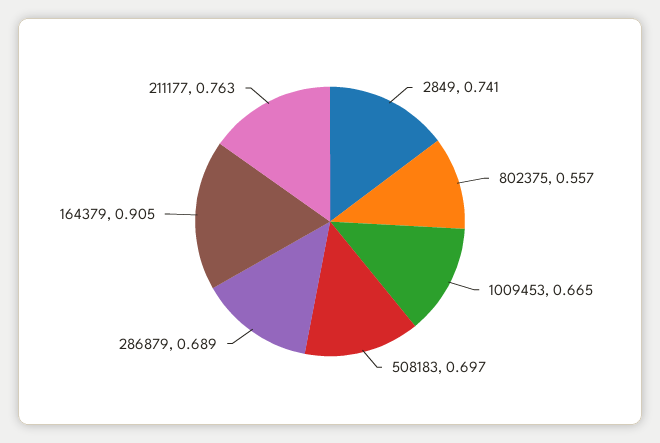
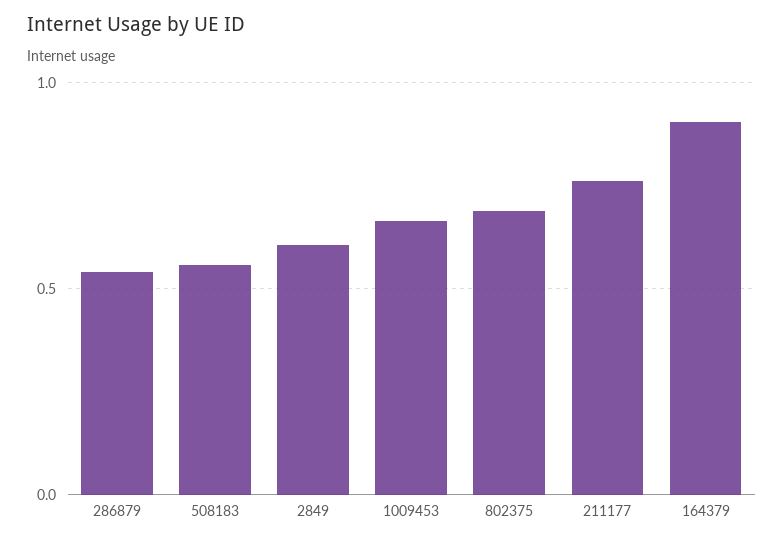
  {
-   "2849": 0.741,
+   "2849": 0.6,
-   "802375": 0.557,
+   "802375": 0.7,
    "1009453": 0.665,
-   "508183": 0.697,
+   "508183": 0.55,
-   "286879": 0.689,
+   "286879": 0.55,
    "164379": 0.905,
    "211177": 0.763
  }

